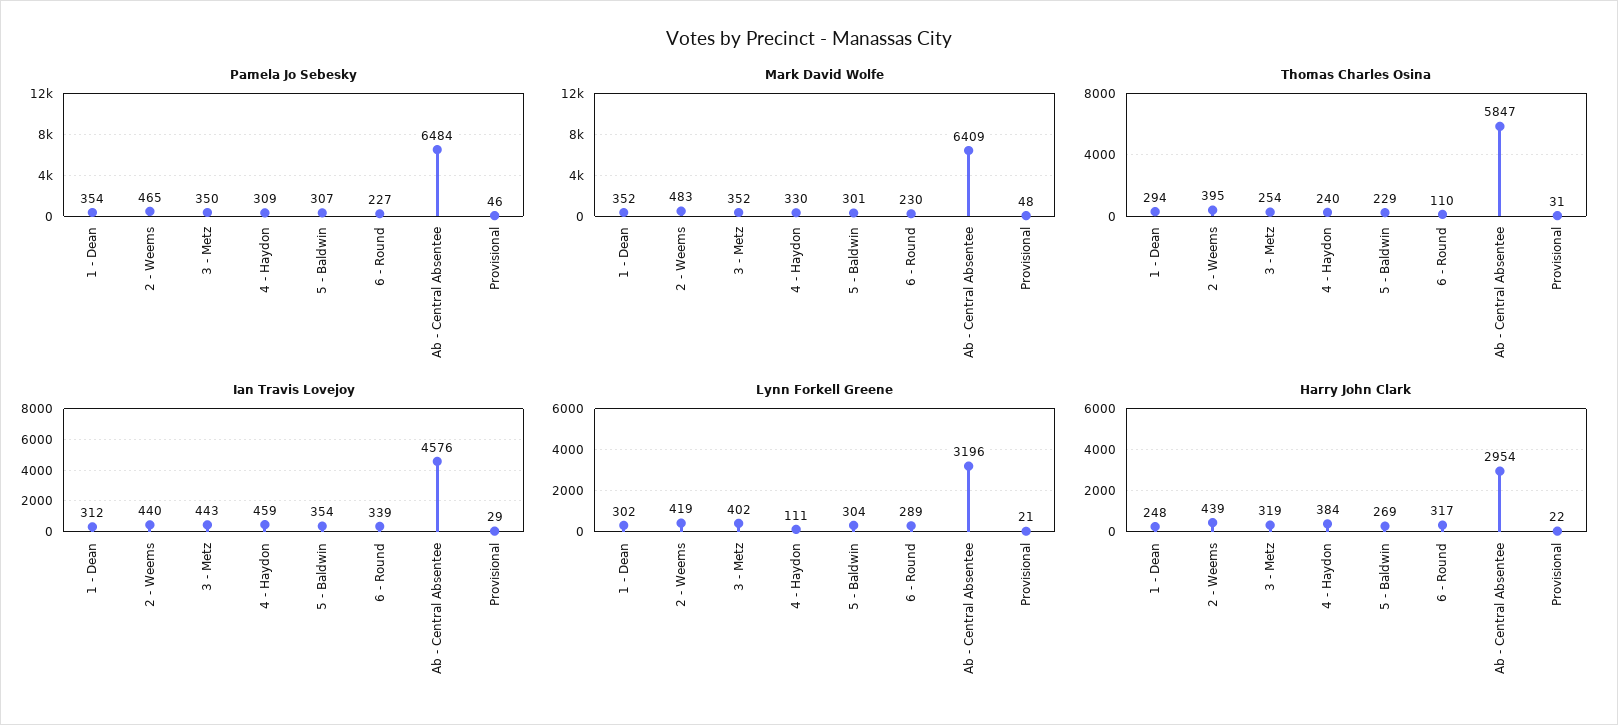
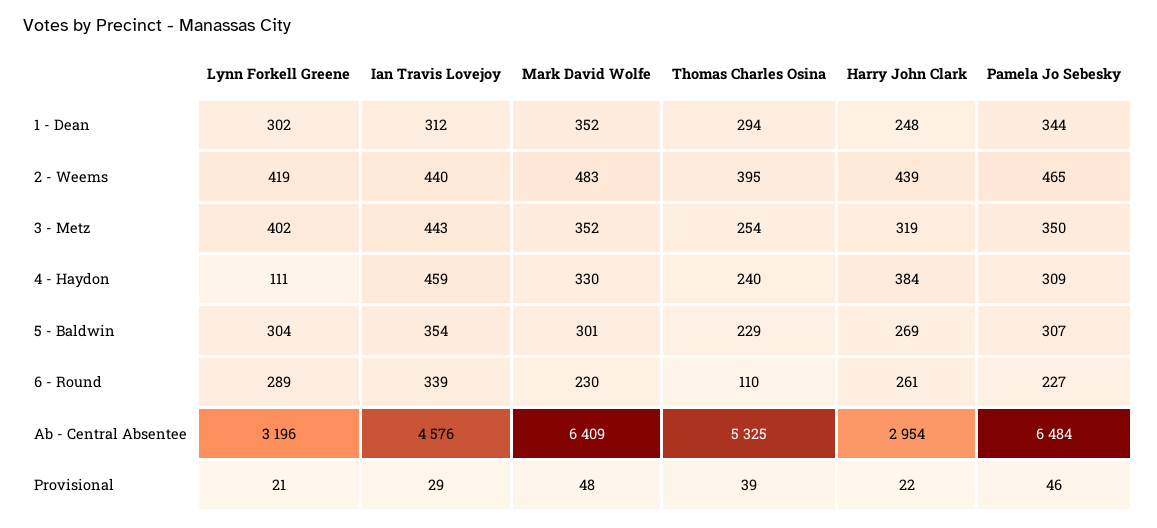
  {
    "Pamela Jo Sebesky": {
-     "1 - Dean": 354,
+     "1 - Dean": 344,
      "2 - Weems": 465,
      "3 - Metz": 350,
      "4 - Haydon": 309,
      "5 - Baldwin": 307,
      "6 - Round": 227,
      "Ab - Central Absentee": 6484,
      "Provisional": 46
    },
    "Mark David Wolfe": {
      "1 - Dean": 352,
      "2 - Weems": 483,
      "3 - Metz": 352,
      "4 - Haydon": 330,
      "5 - Baldwin": 301,
      "6 - Round": 230,
      "Ab - Central Absentee": 6409,
      "Provisional": 48
    },
    "Thomas Charles Osina": {
      "1 - Dean": 294,
      "2 - Weems": 395,
      "3 - Metz": 254,
      "4 - Haydon": 240,
      "5 - Baldwin": 229,
      "6 - Round": 110,
-     "Ab - Central Absentee": 5847,
+     "Ab - Central Absentee": 5325,
-     "Provisional": 31
+     "Provisional": 39
    },
    "Ian Travis Lovejoy": {
      "1 - Dean": 312,
      "2 - Weems": 440,
      "3 - Metz": 443,
      "4 - Haydon": 459,
      "5 - Baldwin": 354,
      "6 - Round": 339,
      "Ab - Central Absentee": 4576,
      "Provisional": 29
    },
    "Lynn Forkell Greene": {
      "1 - Dean": 302,
      "2 - Weems": 419,
      "3 - Metz": 402,
      "4 - Haydon": 111,
      "5 - Baldwin": 304,
      "6 - Round": 289,
      "Ab - Central Absentee": 3196,
      "Provisional": 21
    },
    "Harry John Clark": {
      "1 - Dean": 248,
      "2 - Weems": 439,
      "3 - Metz": 319,
      "4 - Haydon": 384,
      "5 - Baldwin": 269,
-     "6 - Round": 317,
+     "6 - Round": 261,
      "Ab - Central Absentee": 2954,
      "Provisional": 22
    }
  }

